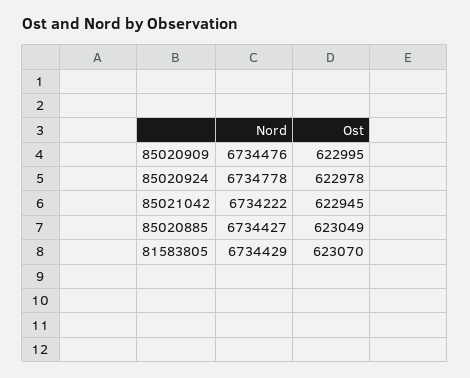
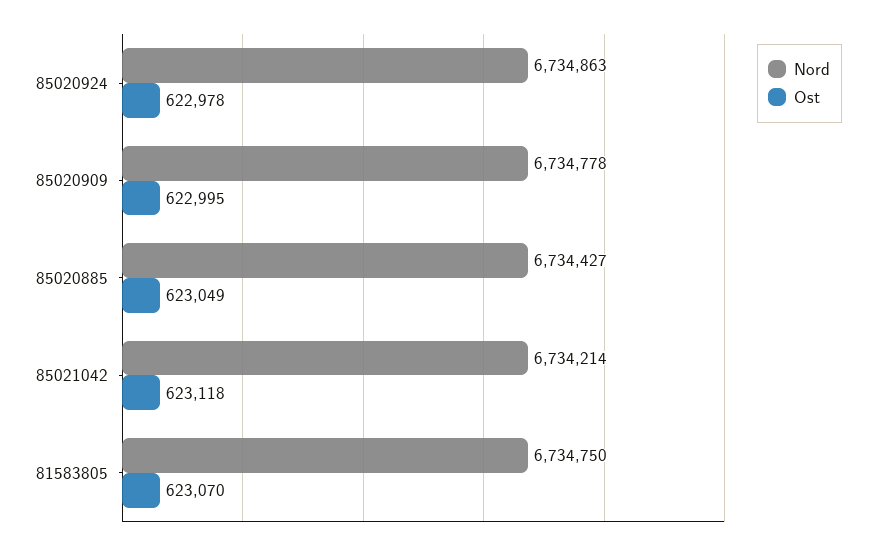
  {
    "Nord": {
-     "85020909": 6734476,
+     "85020909": 6734778,
-     "85020924": 6734778,
+     "85020924": 6734863,
-     "85021042": 6734222,
+     "85021042": 6734214,
      "85020885": 6734427,
-     "81583805": 6734429
+     "81583805": 6734750
    },
    "Ost": {
      "85020909": 622995,
      "85020924": 622978,
-     "85021042": 622945,
+     "85021042": 623118,
      "85020885": 623049,
      "81583805": 623070
    }
  }

